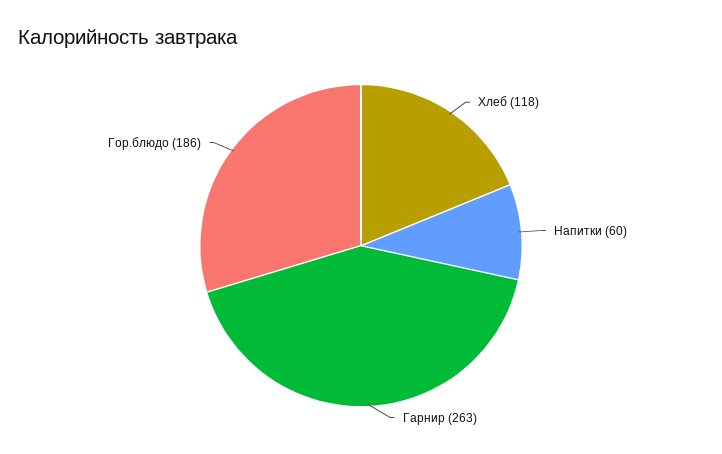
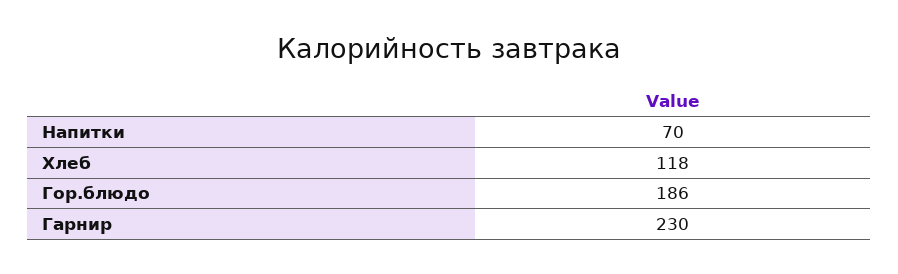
  {
    "Хлеб": 118,
-   "Напитки": 60,
+   "Напитки": 70,
-   "Гарнир": 263,
+   "Гарнир": 230,
    "Гор.блюдо": 186
  }

